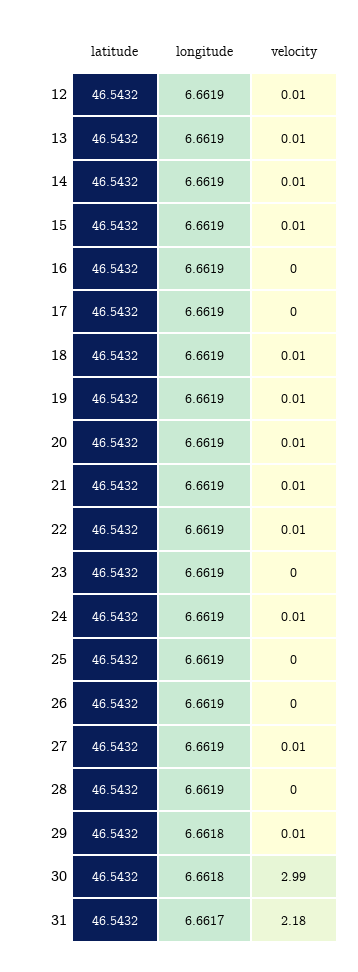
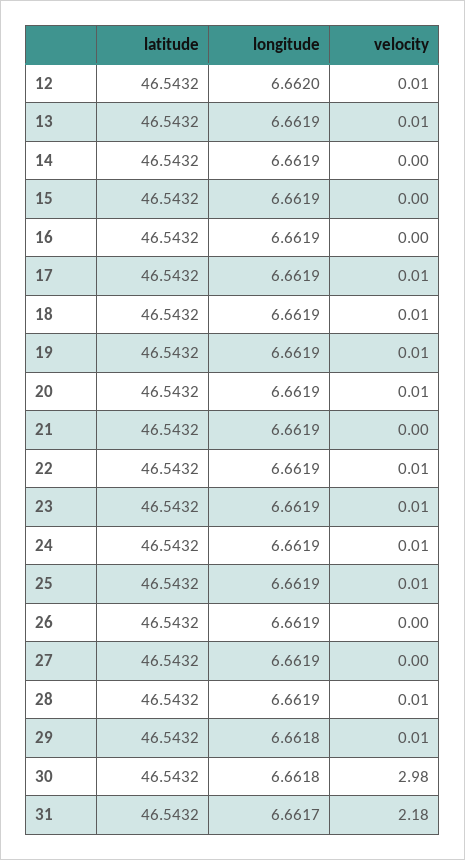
  {
    "latitude": {
      "12": 46.5432,
      "13": 46.5432,
      "14": 46.5432,
      "15": 46.5432,
      "16": 46.5432,
      "17": 46.5432,
      "18": 46.5432,
      "19": 46.5432,
      "20": 46.5432,
      "21": 46.5432,
      "22": 46.5432,
      "23": 46.5432,
      "24": 46.5432,
      "25": 46.5432,
      "26": 46.5432,
      "27": 46.5432,
      "28": 46.5432,
      "29": 46.5432,
      "30": 46.5432,
      "31": 46.5432
    },
    "longitude": {
-     "12": 6.6619,
+     "12": 6.662,
      "13": 6.6619,
      "14": 6.6619,
      "15": 6.6619,
      "16": 6.6619,
      "17": 6.6619,
      "18": 6.6619,
      "19": 6.6619,
      "20": 6.6619,
      "21": 6.6619,
      "22": 6.6619,
      "23": 6.6619,
      "24": 6.6619,
      "25": 6.6619,
      "26": 6.6619,
      "27": 6.6619,
      "28": 6.6619,
      "29": 6.6618,
      "30": 6.6618,
      "31": 6.6617
    },
    "velocity": {
      "12": 0.01,
      "13": 0.01,
-     "14": 0.01,
+     "14": 0,
-     "15": 0.01,
+     "15": 0,
      "16": 0,
-     "17": 0,
+     "17": 0.01,
      "18": 0.01,
      "19": 0.01,
      "20": 0.01,
-     "21": 0.01,
+     "21": 0,
      "22": 0.01,
-     "23": 0,
+     "23": 0.01,
      "24": 0.01,
-     "25": 0,
+     "25": 0.01,
      "26": 0,
-     "27": 0.01,
+     "27": 0,
-     "28": 0,
+     "28": 0.01,
      "29": 0.01,
-     "30": 2.99,
+     "30": 2.98,
      "31": 2.18
    }
  }

